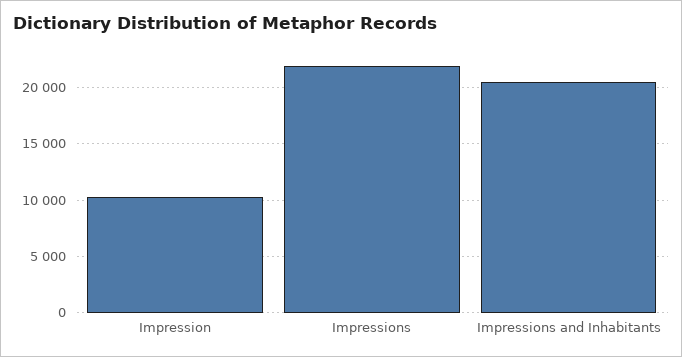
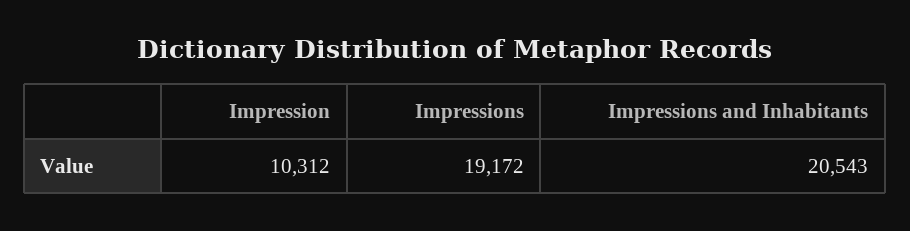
  {
    "Impression": 10312,
-   "Impressions": 22000,
+   "Impressions": 19172,
    "Impressions and Inhabitants": 20543
  }

